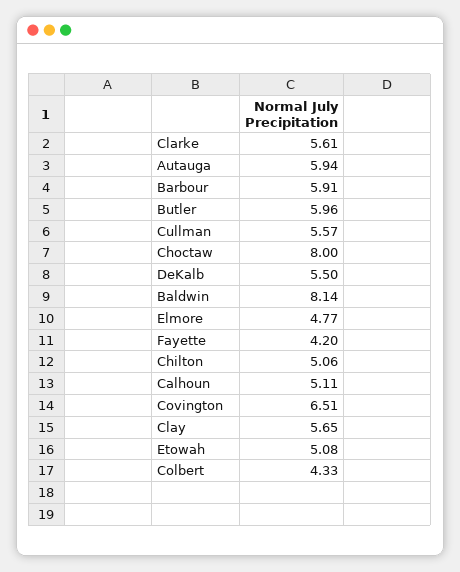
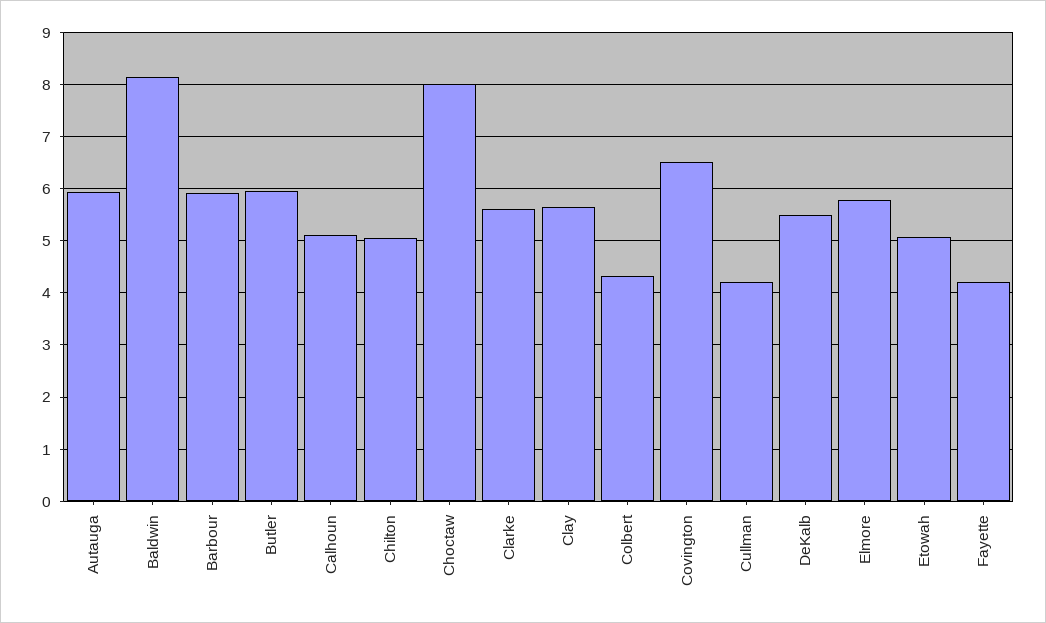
  {
    "Clarke": 5.61,
    "Autauga": 5.94,
    "Barbour": 5.91,
    "Butler": 5.96,
-   "Cullman": 5.57,
+   "Cullman": 4.2,
    "Choctaw": 8,
    "DeKalb": 5.5,
    "Baldwin": 8.14,
-   "Elmore": 4.77,
+   "Elmore": 5.8,
    "Fayette": 4.2,
    "Chilton": 5.06,
    "Calhoun": 5.11,
    "Covington": 6.51,
    "Clay": 5.65,
    "Etowah": 5.08,
    "Colbert": 4.33
  }

